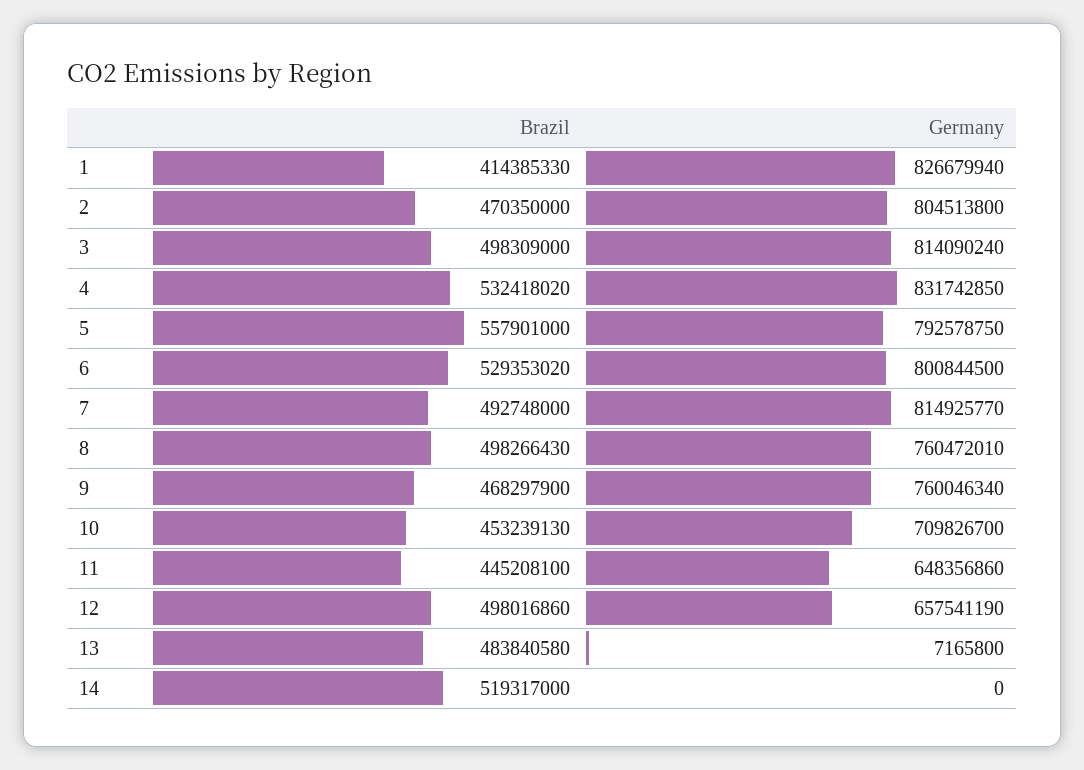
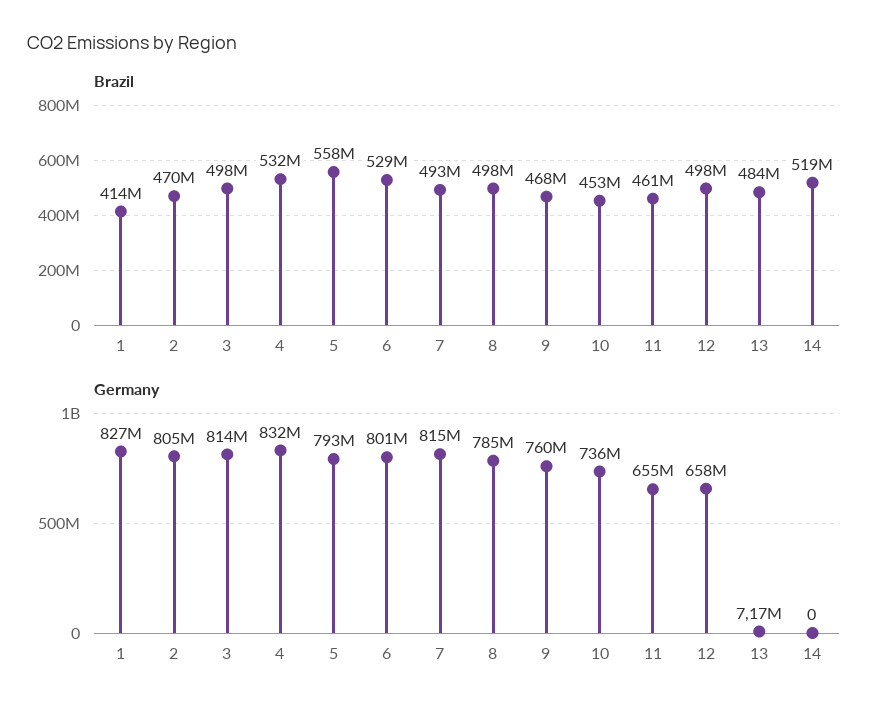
  {
    "Brazil": {
      "1": 414385330,
      "2": 470350000,
      "3": 498309000,
      "4": 532418020,
      "5": 557901000,
      "6": 529353020,
      "7": 492748000,
      "8": 498266430,
      "9": 468297900,
      "10": 453239130,
-     "11": 445208100,
+     "11": 461000000,
      "12": 498016860,
      "13": 483840580,
      "14": 519317000
    },
    "Germany": {
      "1": 826679940,
      "2": 804513800,
      "3": 814090240,
      "4": 831742850,
      "5": 792578750,
      "6": 800844500,
      "7": 814925770,
-     "8": 760472010,
+     "8": 785000000,
      "9": 760046340,
-     "10": 709826700,
+     "10": 736000000,
-     "11": 648356860,
+     "11": 655000000,
      "12": 657541190,
      "13": 7165800,
      "14": 0
    }
  }

